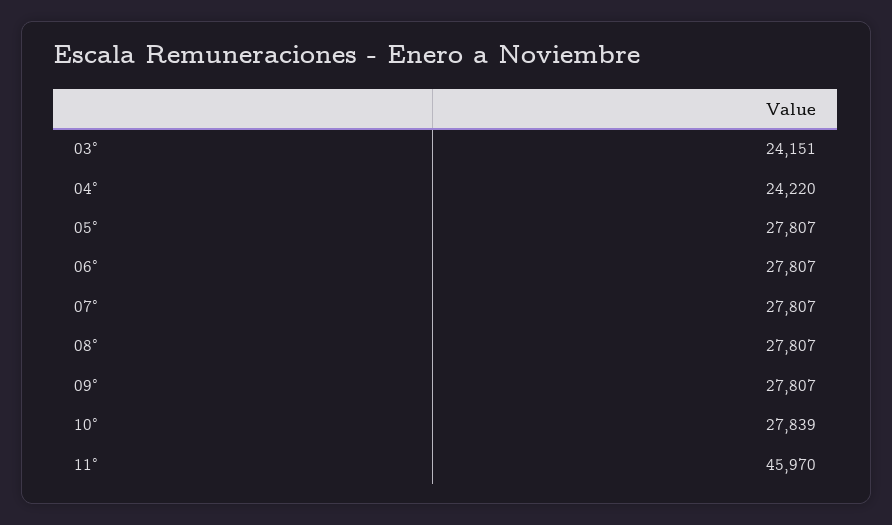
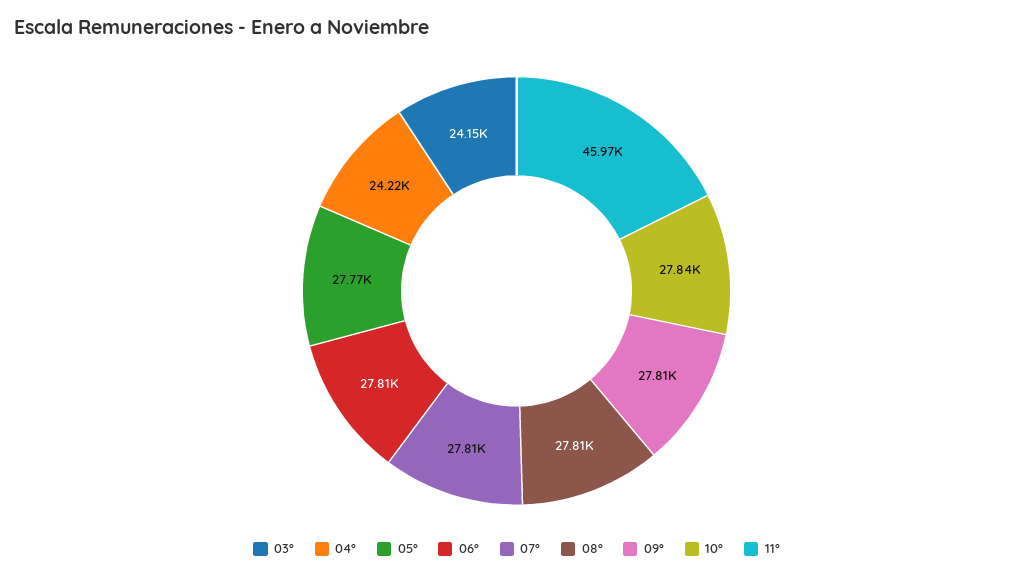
  {
    "03°": 24151,
    "04°": 24220,
-   "05°": 27807,
+   "05°": 27770,
    "06°": 27807,
    "07°": 27807,
    "08°": 27807,
    "09°": 27807,
    "10°": 27839,
    "11°": 45970
  }

